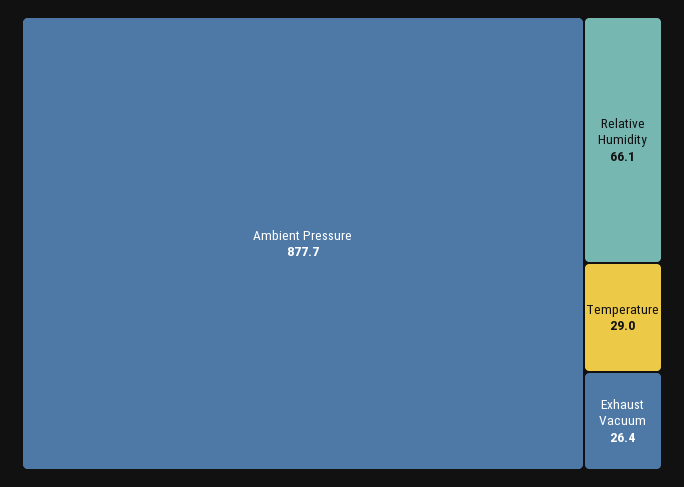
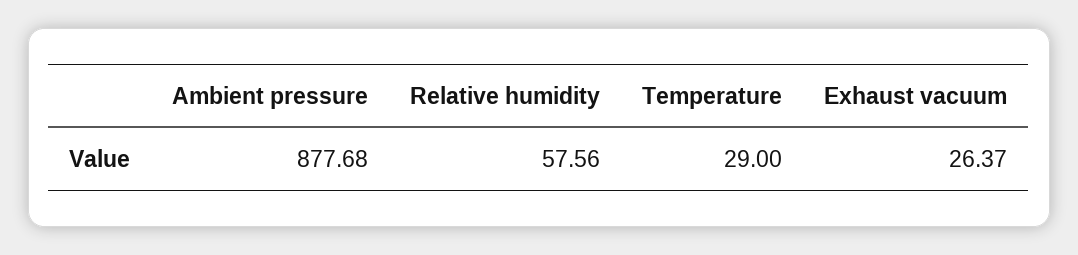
  {
    "Ambient Pressure": 877.68,
-   "Relative Humidity": 66.1,
+   "Relative Humidity": 57.56,
    "Temperature": 29,
    "Exhaust Vacuum": 26.37
  }

